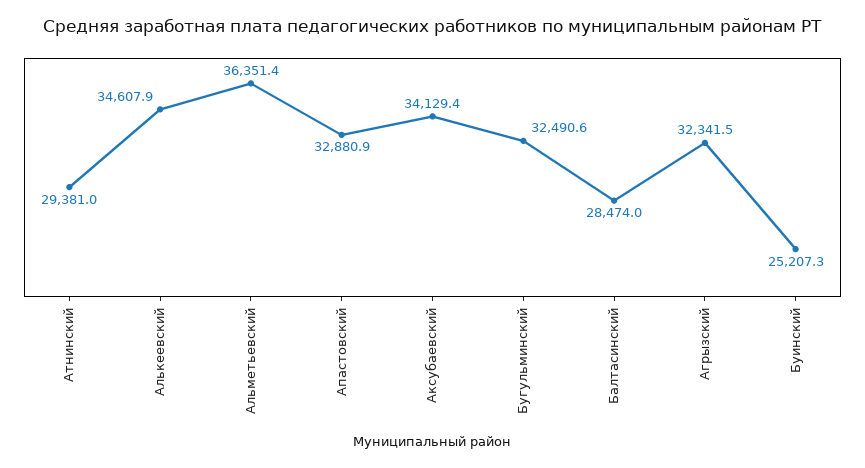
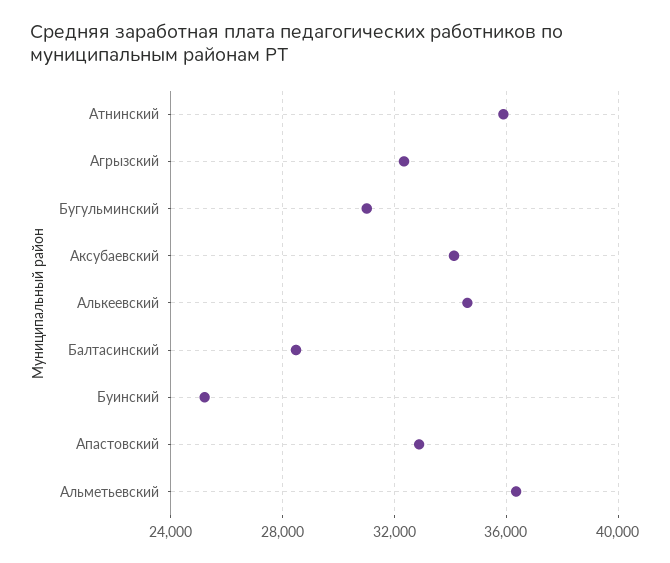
  {
-   "Атнинский": 29381,
+   "Атнинский": 36000,
    "Алькеевский": 34607.9,
    "Альметьевский": 36351.4,
    "Апастовский": 32880.9,
    "Аксубаевский": 34129.4,
-   "Бугульминский": 32490.6,
+   "Бугульминский": 31000,
    "Балтасинский": 28474,
    "Агрызский": 32341.5,
    "Буинский": 25207.3
  }

